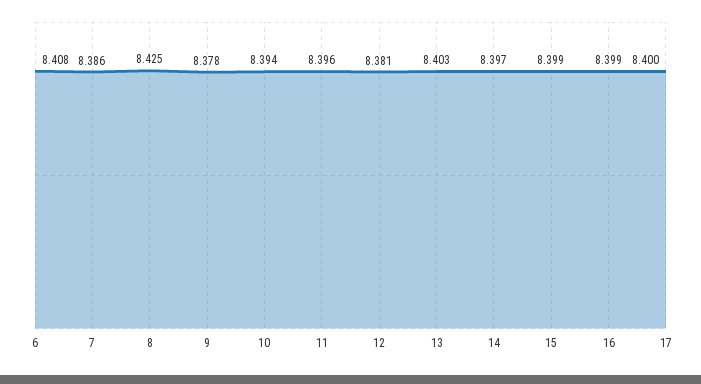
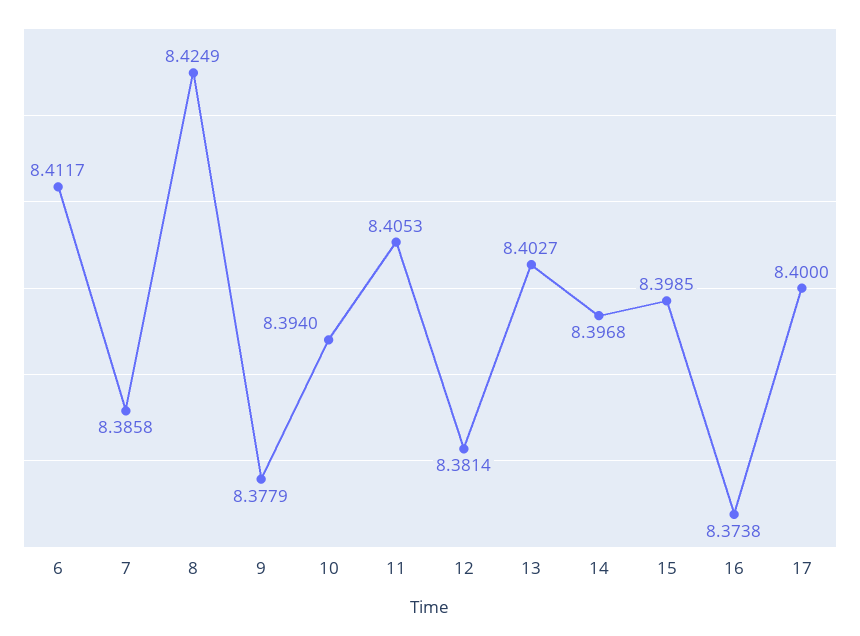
  {
-   "6": 8.408,
+   "6": 8.4117,
    "7": 8.3858,
    "8": 8.4249,
    "9": 8.3779,
    "10": 8.394,
-   "11": 8.396,
+   "11": 8.4053,
    "12": 8.3814,
    "13": 8.4027,
    "14": 8.3968,
    "15": 8.3985,
-   "16": 8.399,
+   "16": 8.3738,
    "17": 8.4
  }

